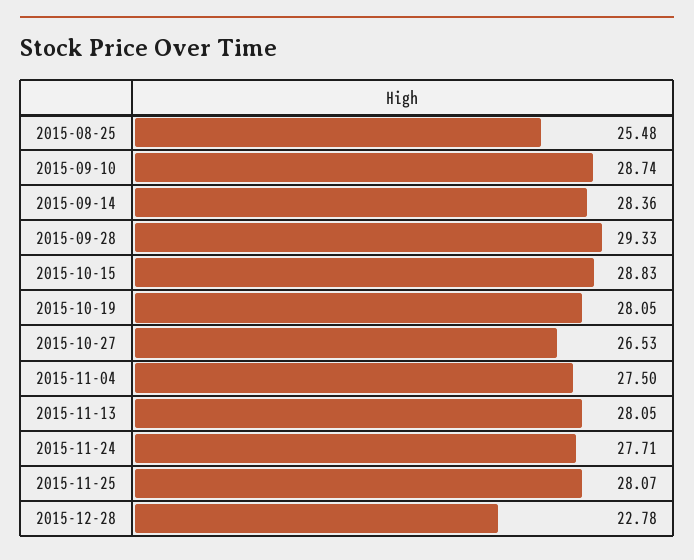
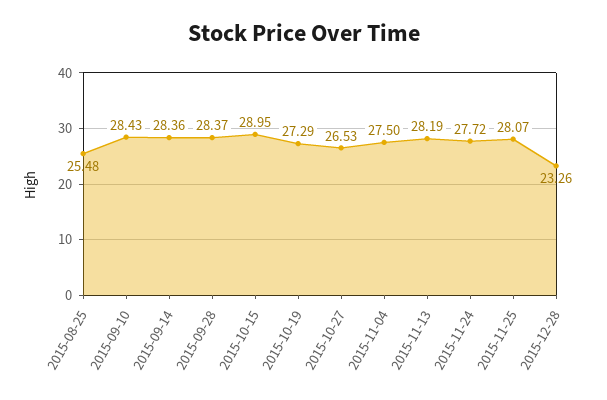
  {
    "2015-08-25": 25.48,
-   "2015-09-10": 28.74,
+   "2015-09-10": 28.43,
    "2015-09-14": 28.36,
-   "2015-09-28": 29.33,
+   "2015-09-28": 28.37,
-   "2015-10-15": 28.83,
+   "2015-10-15": 28.95,
-   "2015-10-19": 28.05,
+   "2015-10-19": 27.29,
    "2015-10-27": 26.53,
    "2015-11-04": 27.5,
-   "2015-11-13": 28.05,
+   "2015-11-13": 28.19,
-   "2015-11-24": 27.71,
+   "2015-11-24": 27.72,
    "2015-11-25": 28.07,
-   "2015-12-28": 22.78
+   "2015-12-28": 23.26
  }

